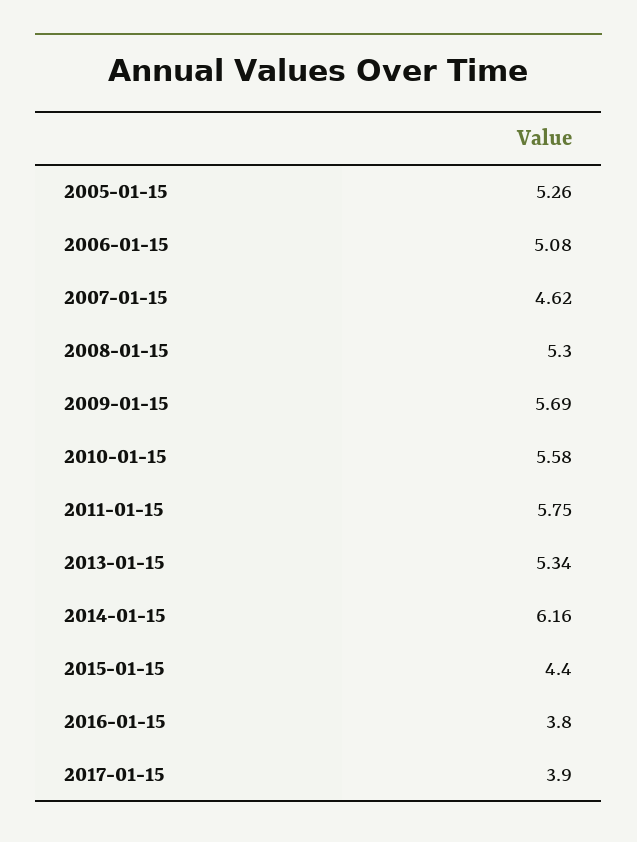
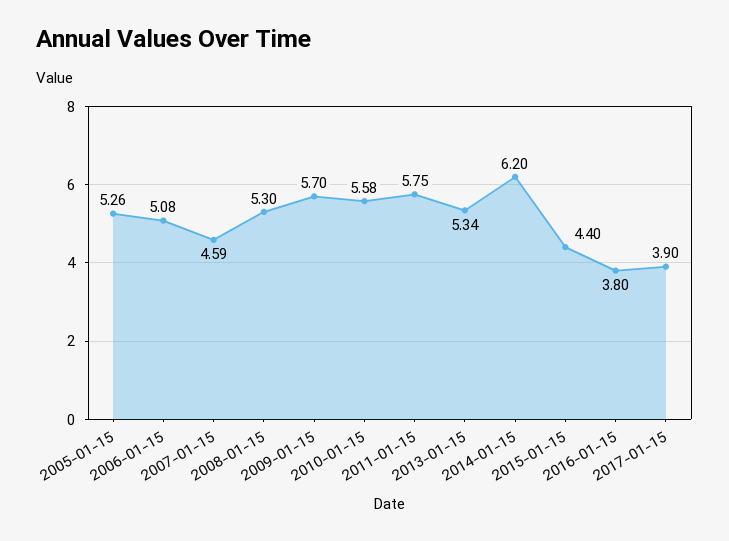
  {
    "2005-01-15": 5.26,
    "2006-01-15": 5.08,
-   "2007-01-15": 4.62,
+   "2007-01-15": 4.59,
    "2008-01-15": 5.3,
-   "2009-01-15": 5.69,
+   "2009-01-15": 5.7,
    "2010-01-15": 5.58,
    "2011-01-15": 5.75,
    "2013-01-15": 5.34,
-   "2014-01-15": 6.16,
+   "2014-01-15": 6.2,
    "2015-01-15": 4.4,
    "2016-01-15": 3.8,
    "2017-01-15": 3.9
  }

